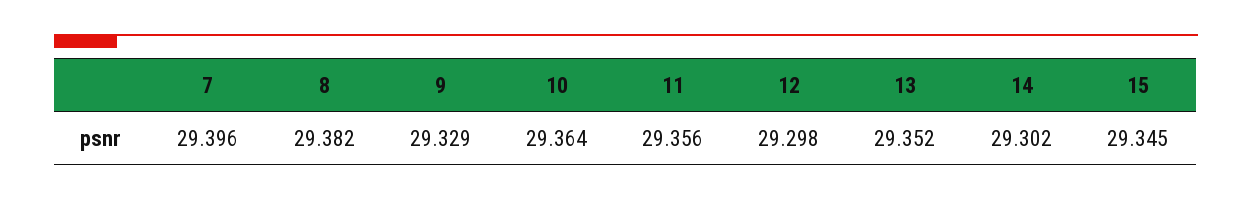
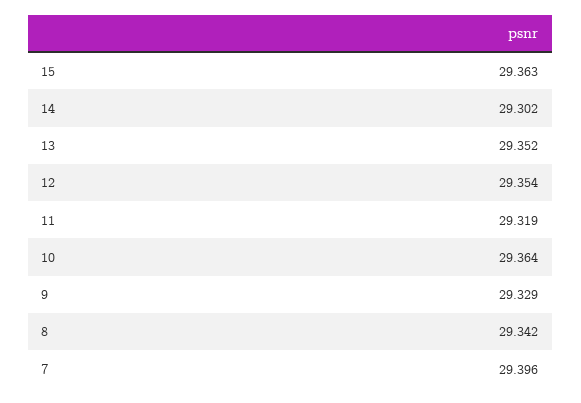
  {
    "7": 29.396,
-   "8": 29.382,
+   "8": 29.342,
    "9": 29.329,
    "10": 29.364,
-   "11": 29.356,
+   "11": 29.319,
-   "12": 29.298,
+   "12": 29.354,
    "13": 29.352,
    "14": 29.302,
-   "15": 29.345
+   "15": 29.363
  }

